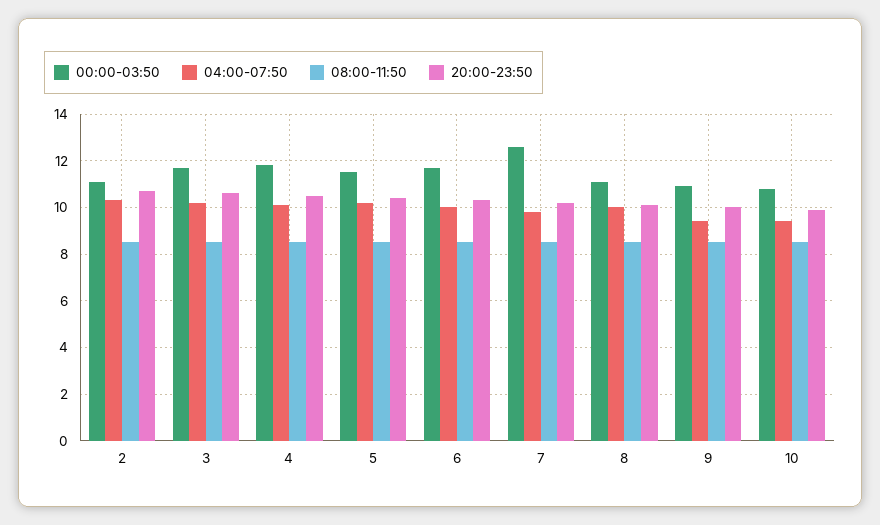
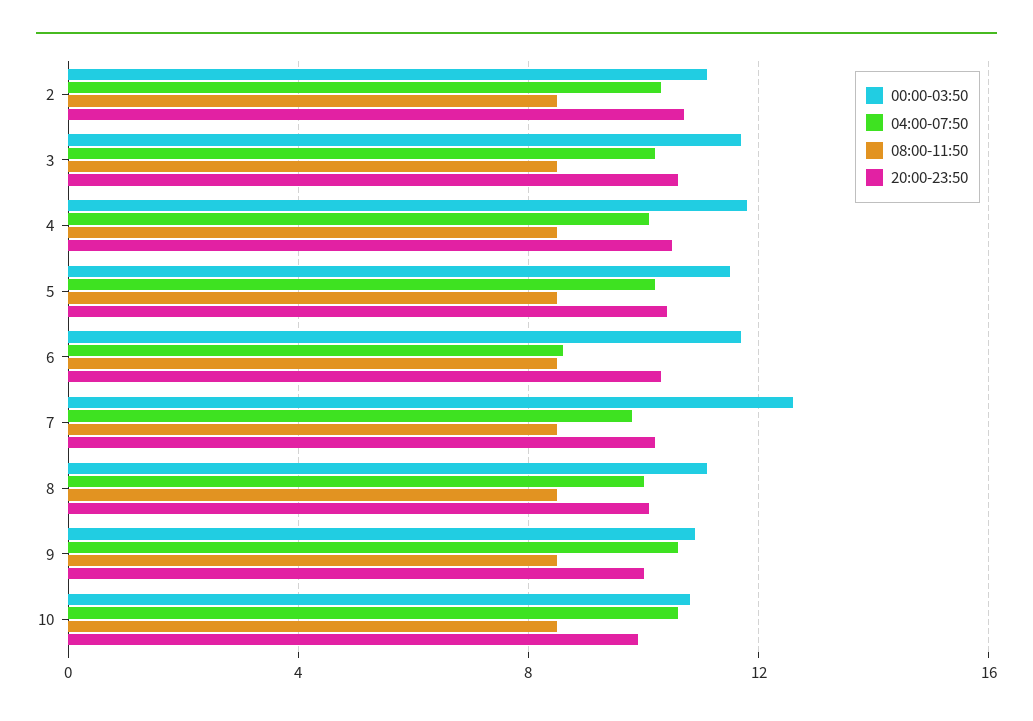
  {
    "00:00-03:50": {
      "2": 11,
      "3": 11.5,
      "4": 12,
      "5": 11.5,
      "6": 11.5,
      "7": 12.5,
      "8": 11,
      "9": 11,
      "10": 11
    },
    "04:00-07:50": {
      "2": 10.5,
      "3": 10,
      "4": 10,
      "5": 10,
-     "6": 10,
+     "6": 8.5,
      "7": 10,
      "8": 10,
-     "9": 9.5,
+     "9": 10.5,
-     "10": 9.5
+     "10": 10.5
    },
    "08:00-11:50": {
      "2": 8.5,
      "3": 8.5,
      "4": 8.5,
      "5": 8.5,
      "6": 8.5,
      "7": 8.5,
      "8": 8.5,
      "9": 8.5,
      "10": 8.5
    },
    "20:00-23:50": {
      "2": 10.5,
      "3": 10.5,
      "4": 10.5,
      "5": 10.5,
      "6": 10.5,
      "7": 10,
      "8": 10,
      "9": 10,
      "10": 10
    }
  }

